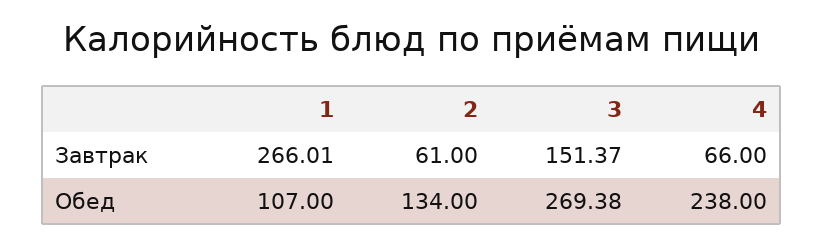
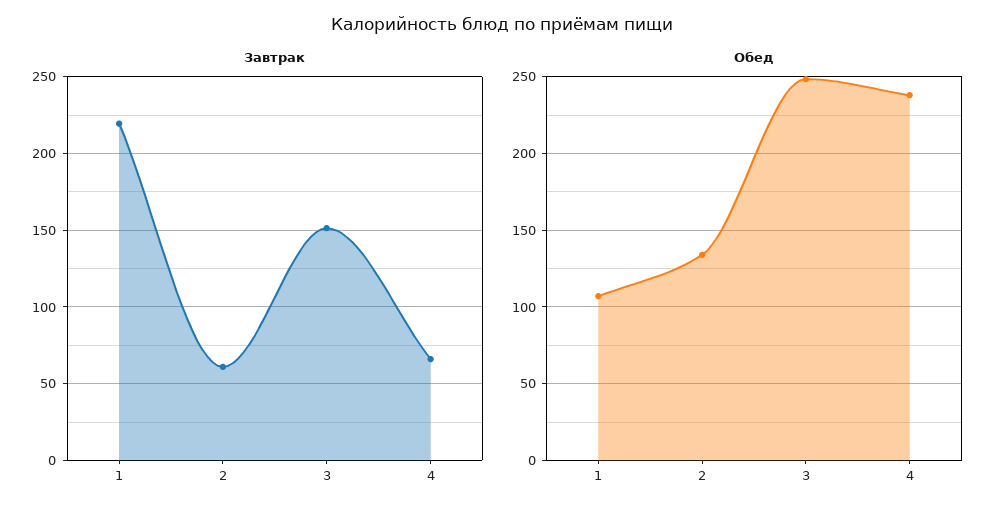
  {
    "Завтрак": {
-     "1": 266.01,
+     "1": 220,
      "2": 61,
      "3": 151.37,
      "4": 66
    },
    "Обед": {
      "1": 107,
      "2": 134,
-     "3": 269.38,
+     "3": 250,
      "4": 238
    }
  }

